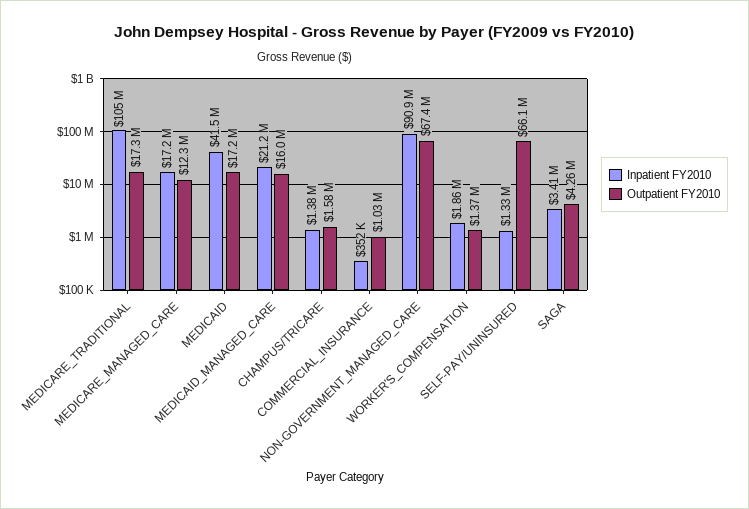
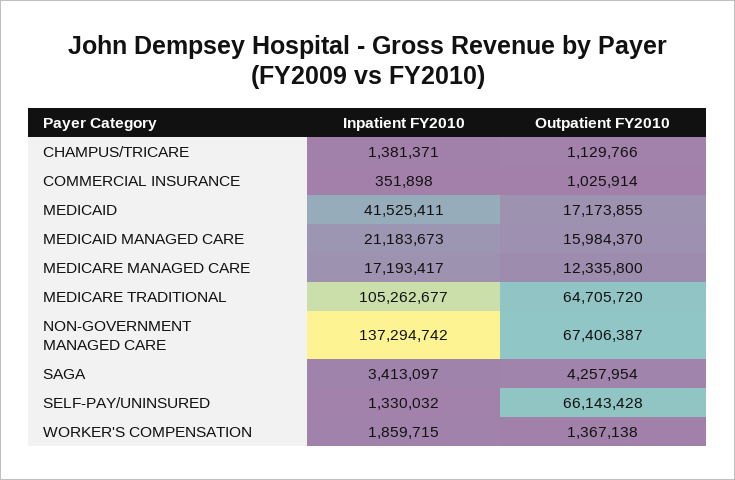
  {
    "Inpatient FY2010": {
      "MEDICARE_TRADITIONAL": 105262677,
      "MEDICARE_MANAGED_CARE": 17193417,
      "MEDICAID": 41525411,
      "MEDICAID_MANAGED_CARE": 21183673,
      "CHAMPUS/TRICARE": 1381371,
      "COMMERCIAL_INSURANCE": 351898,
-     "NON-GOVERNMENT_MANAGED_CARE": 90900000,
+     "NON-GOVERNMENT_MANAGED_CARE": 137294742,
      "WORKER'S_COMPENSATION": 1859715,
      "SELF-PAY/UNINSURED": 1330032,
      "SAGA": 3413097
    },
    "Outpatient FY2010": {
-     "MEDICARE_TRADITIONAL": 17300000,
+     "MEDICARE_TRADITIONAL": 64705720,
      "MEDICARE_MANAGED_CARE": 12335800,
      "MEDICAID": 17173855,
      "MEDICAID_MANAGED_CARE": 15984370,
-     "CHAMPUS/TRICARE": 1580000,
+     "CHAMPUS/TRICARE": 1129766,
      "COMMERCIAL_INSURANCE": 1025914,
      "NON-GOVERNMENT_MANAGED_CARE": 67406387,
      "WORKER'S_COMPENSATION": 1367138,
      "SELF-PAY/UNINSURED": 66143428,
      "SAGA": 4257954
    }
  }

